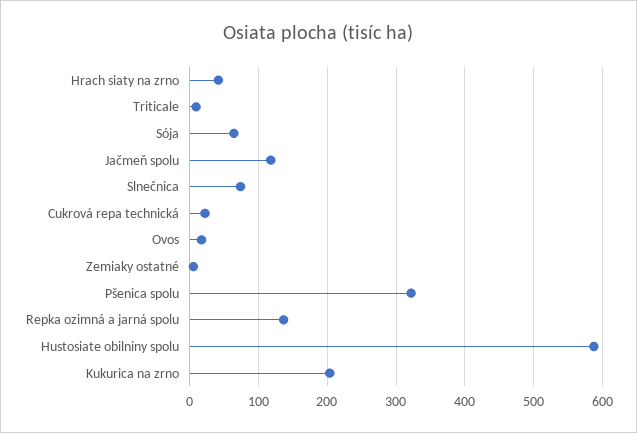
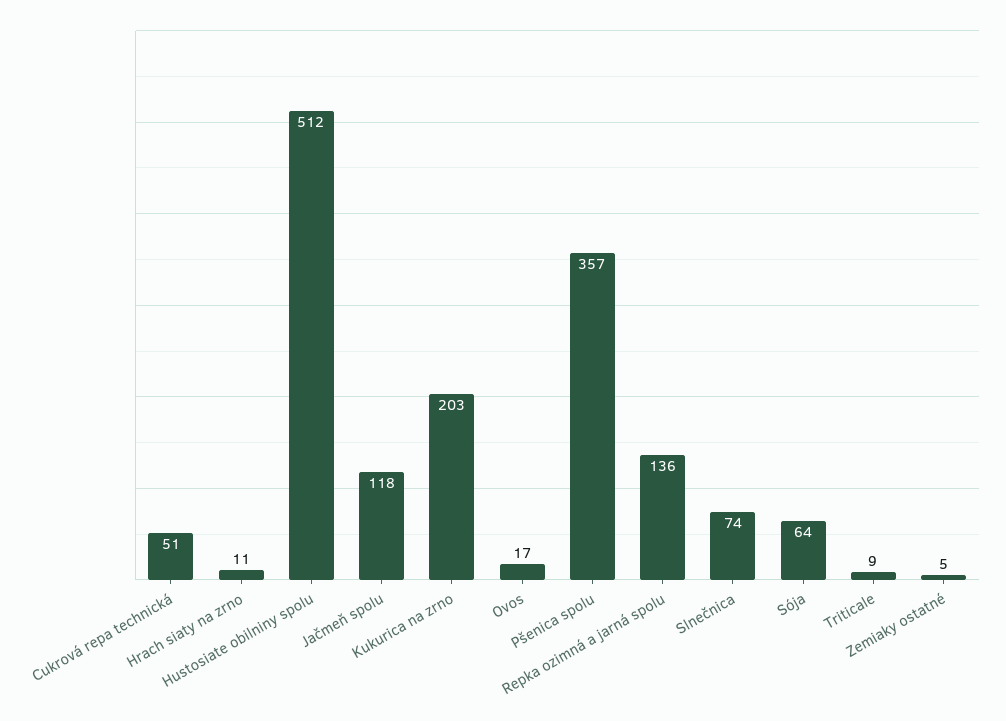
  {
-   "Hrach siaty na zrno": 40,
+   "Hrach siaty na zrno": 11,
    "Triticale": 9,
    "Sója": 64,
    "Jačmeň spolu": 118,
    "Slnečnica": 74,
-   "Cukrová repa technická": 20,
+   "Cukrová repa technická": 51,
    "Ovos": 17,
    "Zemiaky ostatné": 5,
-   "Pšenica spolu": 320,
+   "Pšenica spolu": 357,
    "Repka ozimná a jarná spolu": 136,
-   "Hustosiate obilniny spolu": 590,
+   "Hustosiate obilniny spolu": 512,
    "Kukurica na zrno": 203
  }

